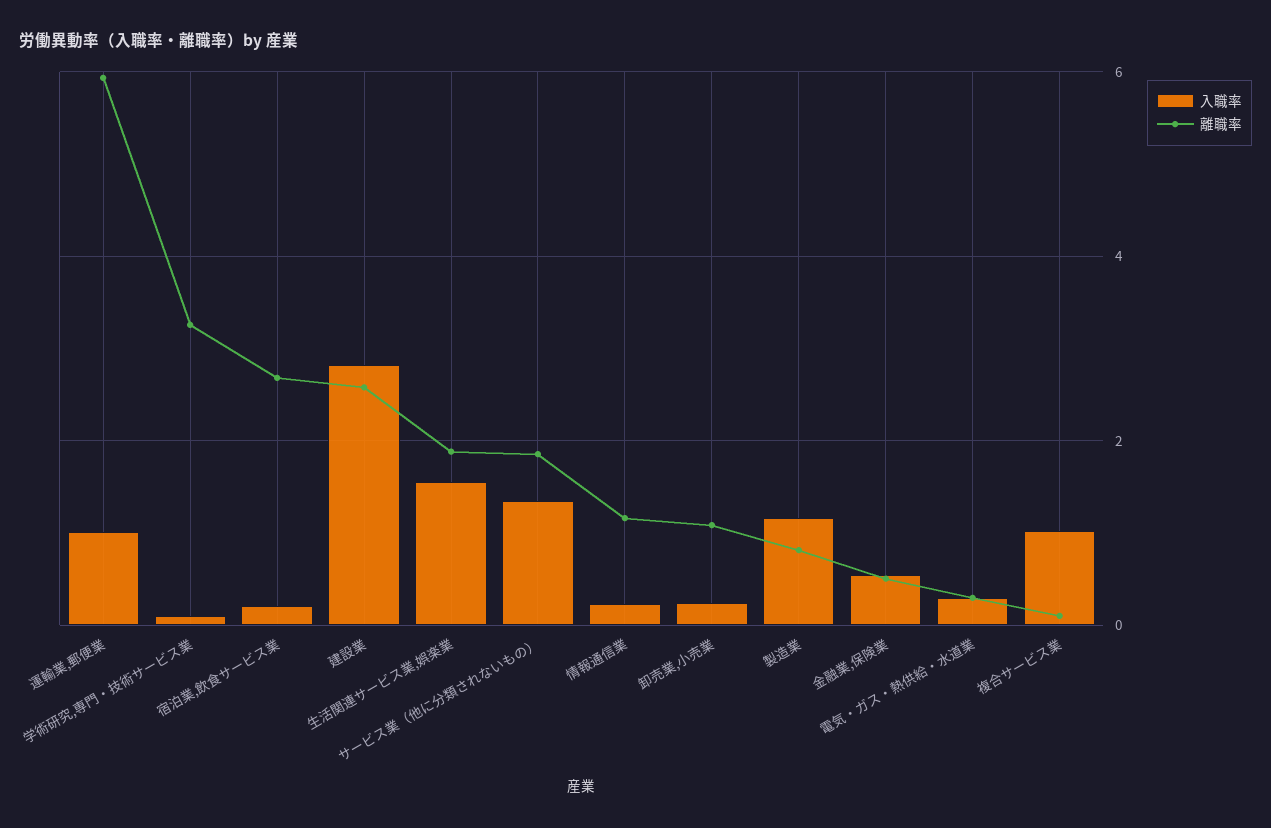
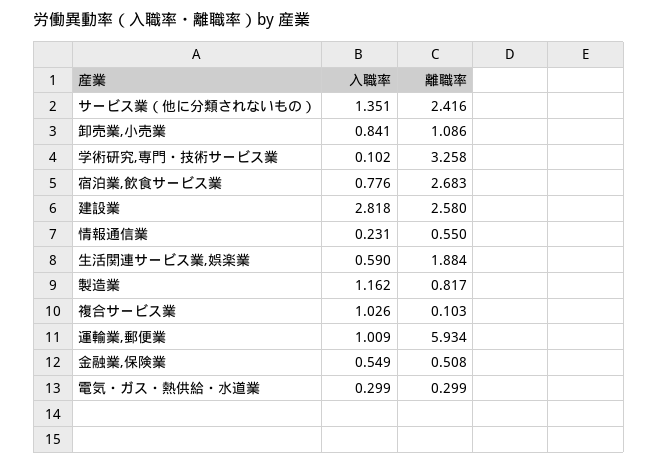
  {
    "入職率": {
      "運輸業,郵便業": 1.009,
      "学術研究,専門・技術サービス業": 0.102,
-     "宿泊業,飲食サービス業": 0.2,
+     "宿泊業,飲食サービス業": 0.776,
      "建設業": 2.818,
-     "生活関連サービス業,娯楽業": 1.6,
+     "生活関連サービス業,娯楽業": 0.59,
      "サービス業（他に分類されないもの）": 1.351,
      "情報通信業": 0.231,
-     "卸売業,小売業": 0.2,
+     "卸売業,小売業": 0.841,
      "製造業": 1.162,
      "金融業,保険業": 0.549,
      "電気・ガス・熱供給・水道業": 0.299,
      "複合サービス業": 1.026
    },
    "離職率": {
      "運輸業,郵便業": 5.934,
      "学術研究,専門・技術サービス業": 3.258,
      "宿泊業,飲食サービス業": 2.683,
      "建設業": 2.58,
      "生活関連サービス業,娯楽業": 1.884,
-     "サービス業（他に分類されないもの）": 1.8,
+     "サービス業（他に分類されないもの）": 2.416,
-     "情報通信業": 1.2,
+     "情報通信業": 0.55,
      "卸売業,小売業": 1.086,
      "製造業": 0.817,
      "金融業,保険業": 0.508,
      "電気・ガス・熱供給・水道業": 0.299,
      "複合サービス業": 0.103
    }
  }

